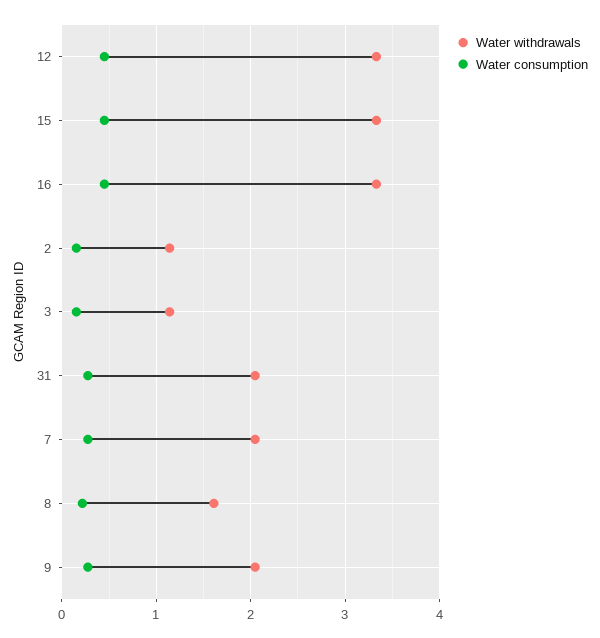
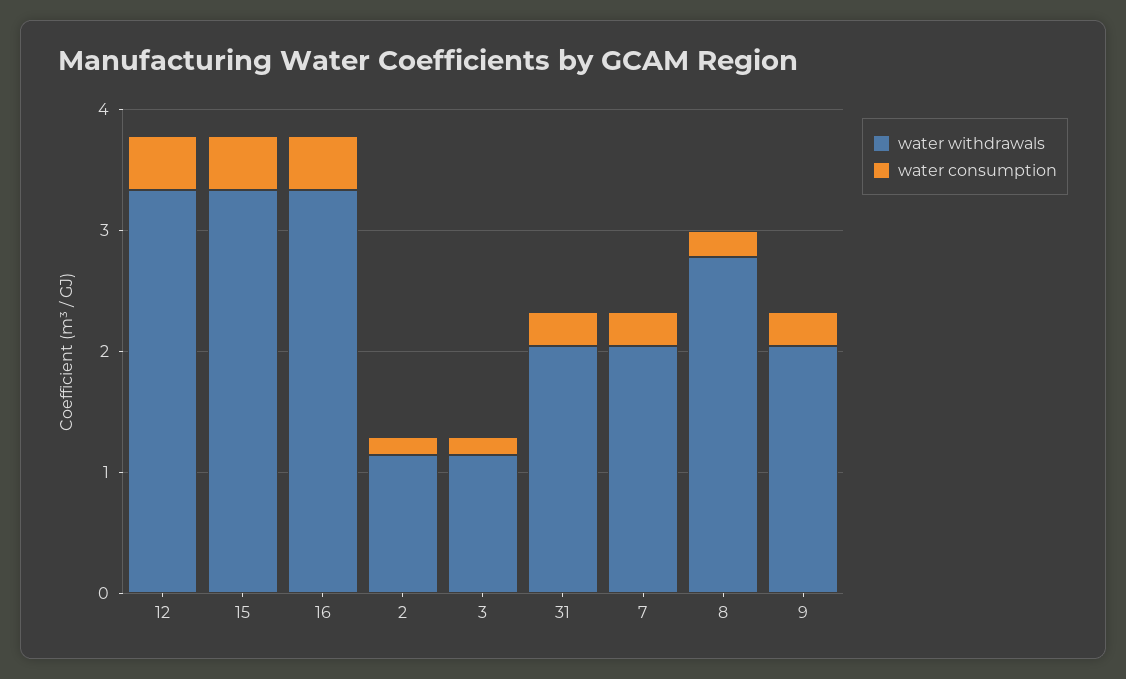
  {
    "Water withdrawals": {
      "12": 3.3,
      "15": 3.3,
      "16": 3.3,
      "2": 1.1,
      "3": 1.1,
      "31": 2,
      "7": 2,
-     "8": 1.6,
+     "8": 2.8,
      "9": 2
    },
    "Water consumption": {
      "12": 0.4,
      "15": 0.4,
      "16": 0.4,
      "2": 0.2,
      "3": 0.2,
      "31": 0.3,
      "7": 0.3,
      "8": 0.2,
      "9": 0.3
    }
  }

